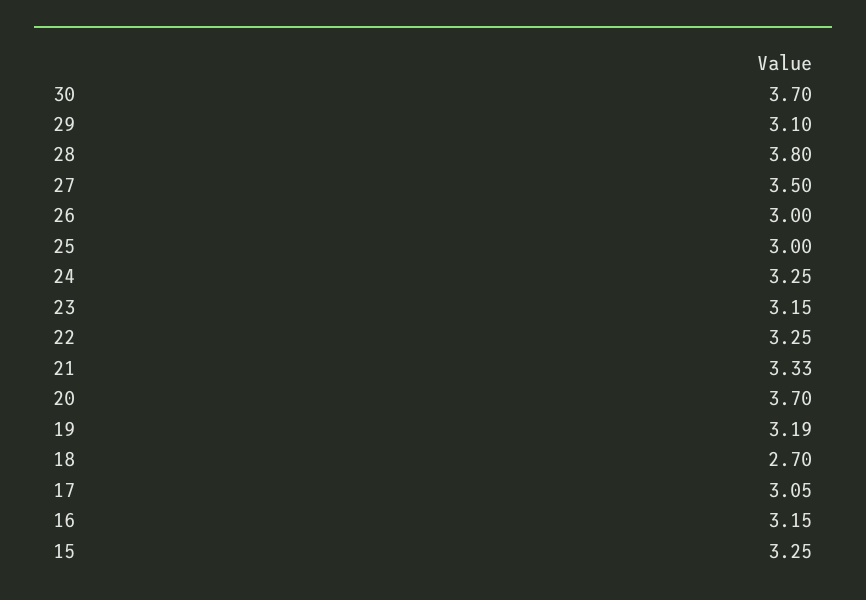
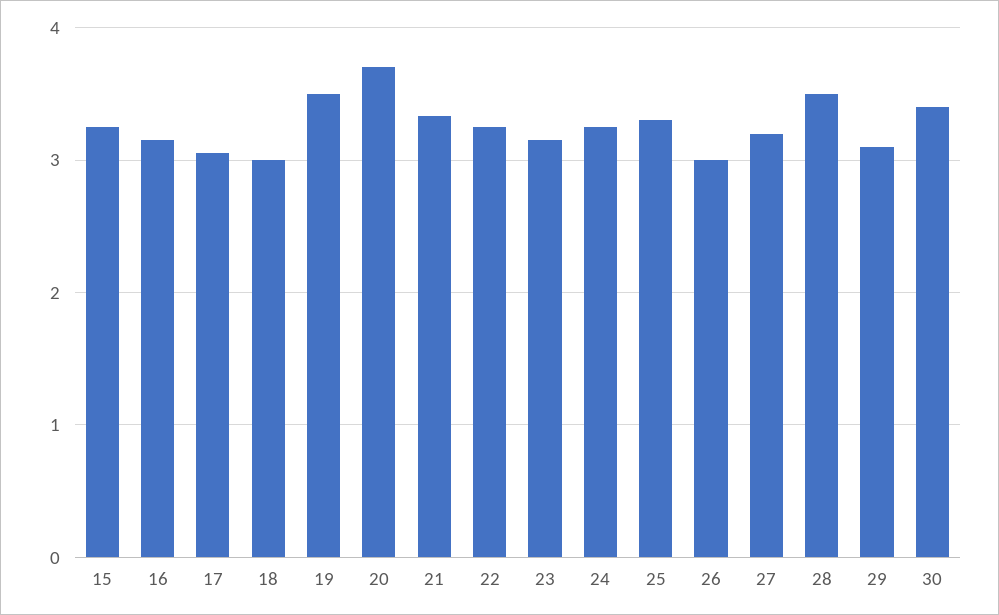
  {
-   "30": 3.7,
+   "30": 3.4,
    "29": 3.1,
-   "28": 3.8,
+   "28": 3.5,
-   "27": 3.5,
+   "27": 3.2,
    "26": 3,
-   "25": 3,
+   "25": 3.3,
    "24": 3.25,
    "23": 3.15,
    "22": 3.25,
    "21": 3.33,
    "20": 3.7,
-   "19": 3.19,
+   "19": 3.5,
-   "18": 2.7,
+   "18": 3,
    "17": 3.05,
    "16": 3.15,
    "15": 3.25
  }

